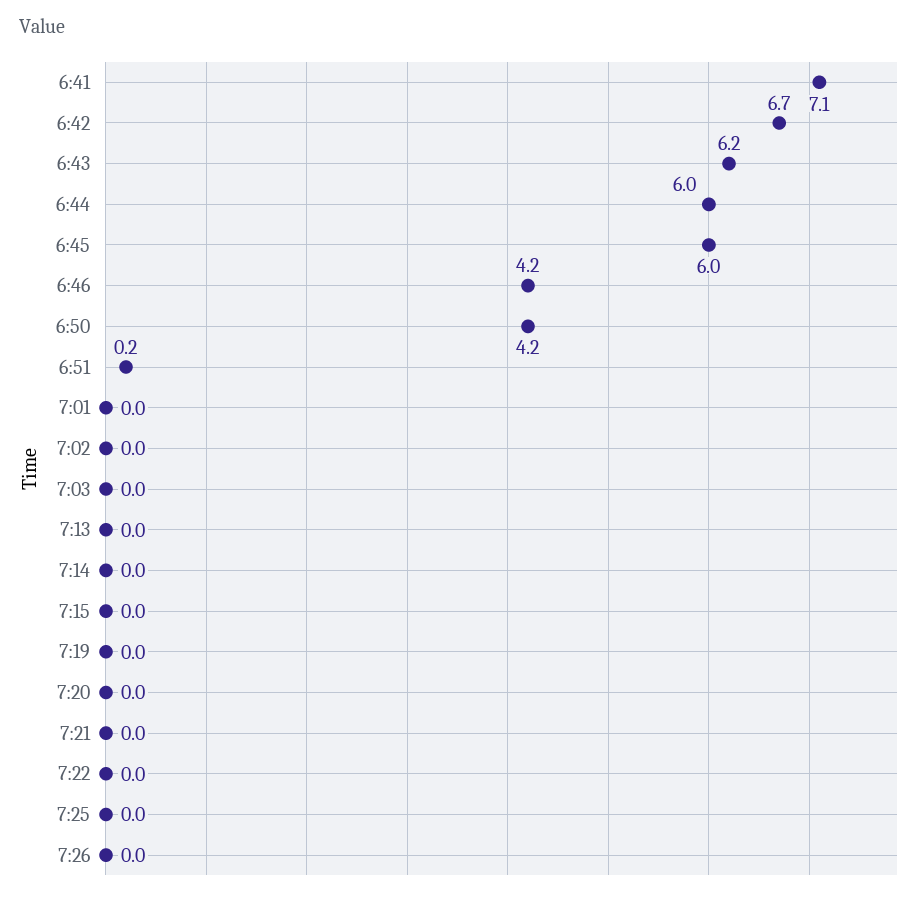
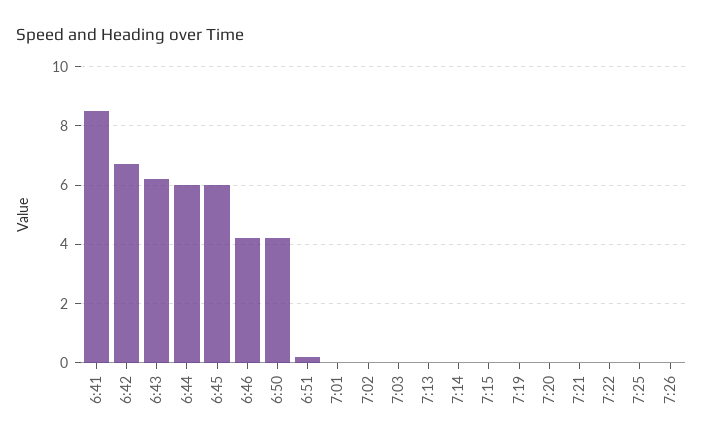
  {
-   "6:41": 7.1,
+   "6:41": 8.5,
    "6:42": 6.7,
    "6:43": 6.2,
    "6:44": 6,
    "6:45": 6,
    "6:46": 4.2,
    "6:50": 4.2,
    "6:51": 0.2,
    "7:01": 0,
    "7:02": 0,
    "7:03": 0,
    "7:13": 0,
    "7:14": 0,
    "7:15": 0,
    "7:19": 0,
    "7:20": 0,
    "7:21": 0,
    "7:22": 0,
    "7:25": 0,
    "7:26": 0
  }

